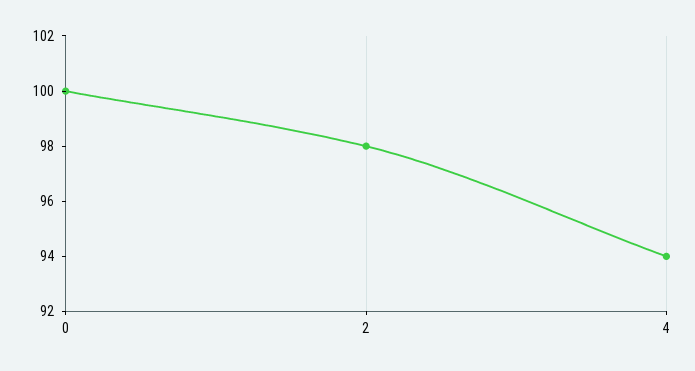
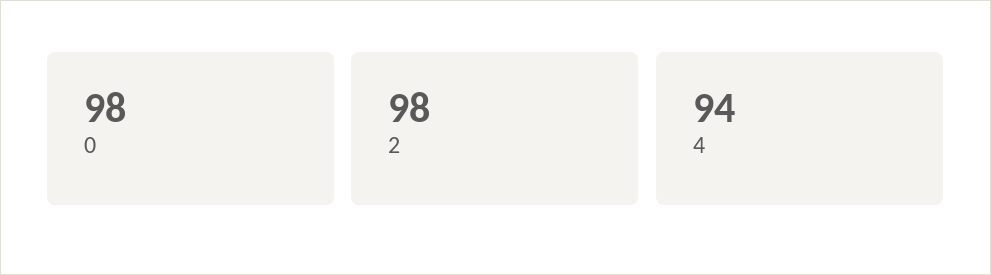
  {
-   "0": 100,
+   "0": 98,
    "2": 98,
    "4": 94
  }

